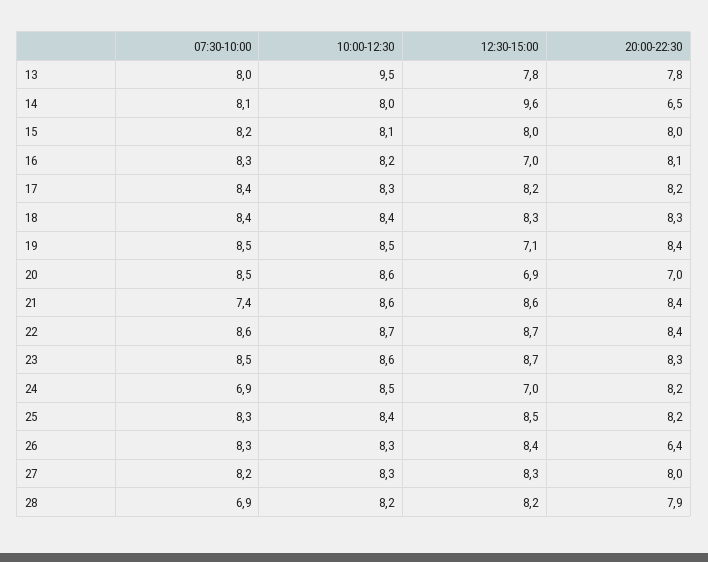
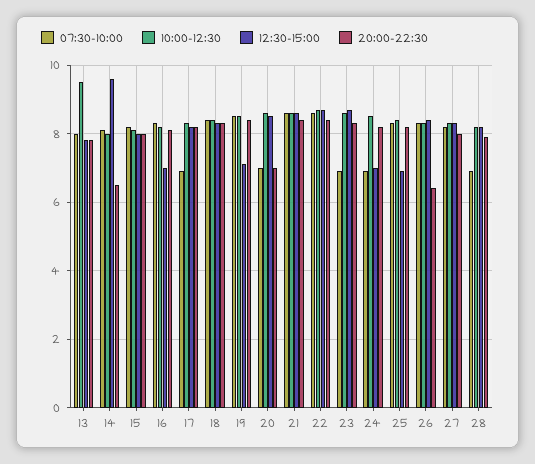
  {
    "07:30-10:00": {
      "13": 8,
      "14": 8.1,
      "15": 8.2,
      "16": 8.3,
-     "17": 8.4,
+     "17": 7,
      "18": 8.4,
      "19": 8.5,
-     "20": 8.5,
+     "20": 7,
-     "21": 7.4,
+     "21": 8.5,
      "22": 8.6,
-     "23": 8.5,
+     "23": 7,
      "24": 6.9,
      "25": 8.3,
      "26": 8.3,
      "27": 8.2,
      "28": 6.9
    },
    "10:00-12:30": {
      "13": 9.5,
      "14": 8,
      "15": 8.1,
      "16": 8.2,
      "17": 8.3,
      "18": 8.4,
      "19": 8.5,
      "20": 8.6,
      "21": 8.6,
      "22": 8.7,
      "23": 8.6,
      "24": 8.5,
      "25": 8.4,
      "26": 8.3,
      "27": 8.3,
      "28": 8.2
    },
    "12:30-15:00": {
      "13": 7.8,
      "14": 9.6,
      "15": 8,
      "16": 7,
      "17": 8.2,
      "18": 8.3,
      "19": 7.1,
-     "20": 6.9,
+     "20": 8.5,
      "21": 8.6,
      "22": 8.7,
      "23": 8.7,
      "24": 7,
-     "25": 8.5,
+     "25": 7,
      "26": 8.4,
      "27": 8.3,
      "28": 8.2
    },
    "20:00-22:30": {
      "13": 7.8,
      "14": 6.5,
      "15": 8,
      "16": 8.1,
      "17": 8.2,
      "18": 8.3,
      "19": 8.4,
      "20": 7,
      "21": 8.4,
      "22": 8.4,
      "23": 8.3,
      "24": 8.2,
      "25": 8.2,
      "26": 6.4,
      "27": 8,
      "28": 7.9
    }
  }

